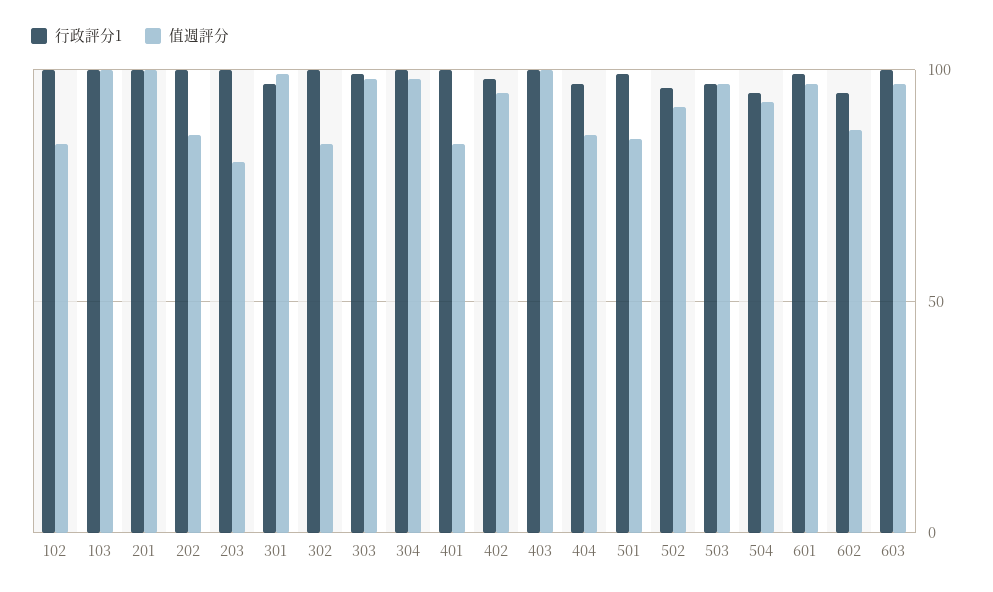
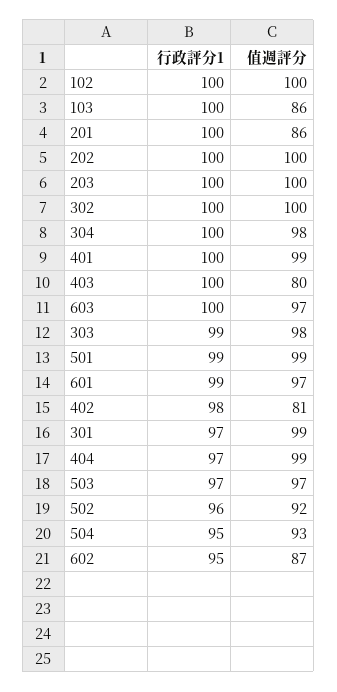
  {
    "行政評分1": {
      "102": 100,
      "103": 100,
      "201": 100,
      "202": 100,
      "203": 100,
      "301": 97,
      "302": 100,
      "303": 99,
      "304": 100,
      "401": 100,
      "402": 98,
      "403": 100,
      "404": 97,
      "501": 99,
      "502": 96,
      "503": 97,
      "504": 95,
      "601": 99,
      "602": 95,
      "603": 100
    },
    "值週評分": {
-     "102": 85,
+     "102": 100,
-     "103": 100,
+     "103": 86,
-     "201": 100,
+     "201": 86,
-     "202": 85,
+     "202": 100,
-     "203": 80,
+     "203": 100,
      "301": 99,
-     "302": 85,
+     "302": 100,
      "303": 98,
      "304": 98,
-     "401": 85,
+     "401": 99,
-     "402": 95,
+     "402": 81,
-     "403": 100,
+     "403": 80,
-     "404": 85,
+     "404": 99,
-     "501": 85,
+     "501": 99,
      "502": 92,
      "503": 97,
      "504": 93,
      "601": 97,
      "602": 87,
      "603": 97
    }
  }

